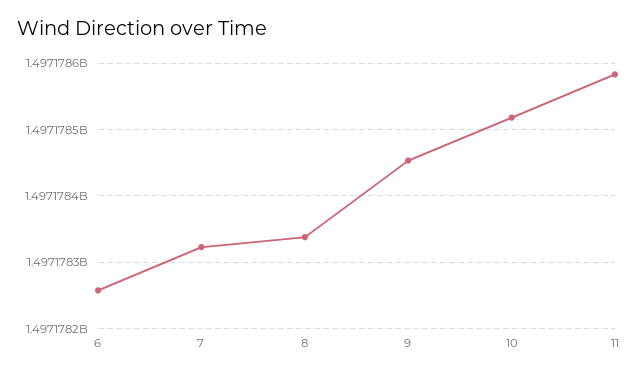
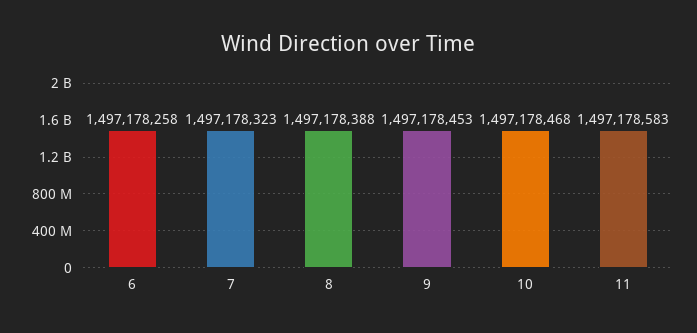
  {
    "6": 1497178258,
    "7": 1497178323,
-   "8": 1497178340,
+   "8": 1497178388,
    "9": 1497178453,
-   "10": 1497178520,
+   "10": 1497178468,
    "11": 1497178583
  }

